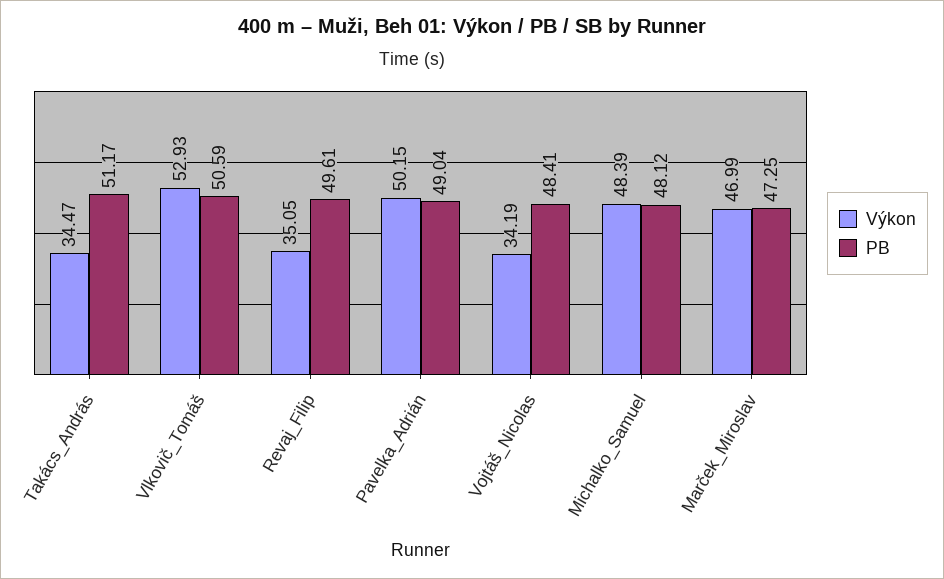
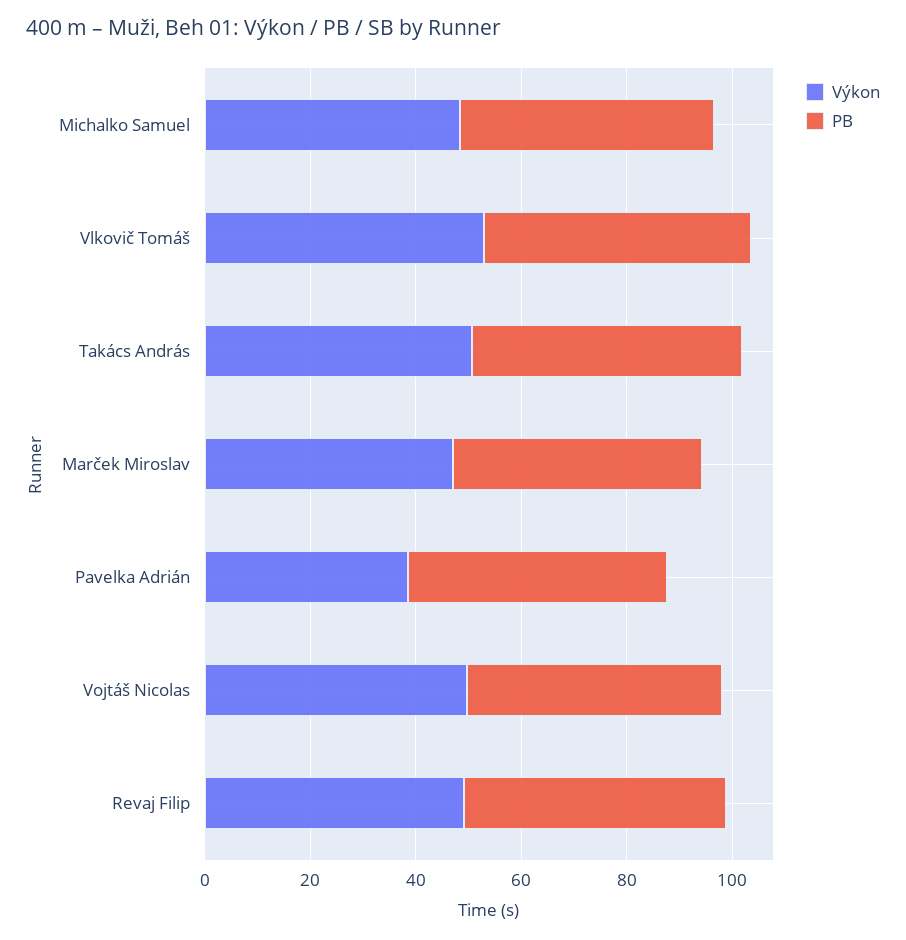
  {
    "Výkon": {
-     "Takács_András": 34.47,
+     "Takács_András": 50,
      "Vlkovič_Tomáš": 52.93,
-     "Revaj_Filip": 35.05,
+     "Revaj_Filip": 50,
-     "Pavelka_Adrián": 50.15,
+     "Pavelka_Adrián": 40,
-     "Vojtáš_Nicolas": 34.19,
+     "Vojtáš_Nicolas": 50,
      "Michalko_Samuel": 48.39,
      "Marček_Miroslav": 46.99
    },
    "PB": {
      "Takács_András": 51.17,
      "Vlkovič_Tomáš": 50.59,
      "Revaj_Filip": 49.61,
      "Pavelka_Adrián": 49.04,
      "Vojtáš_Nicolas": 48.41,
      "Michalko_Samuel": 48.12,
      "Marček_Miroslav": 47.25
    }
  }

